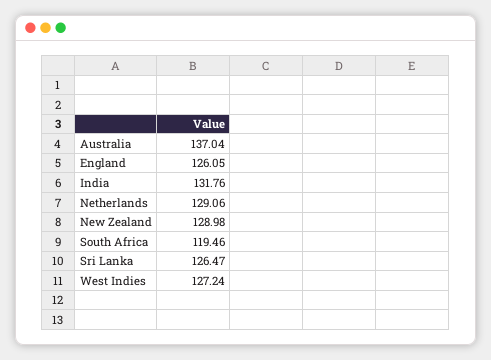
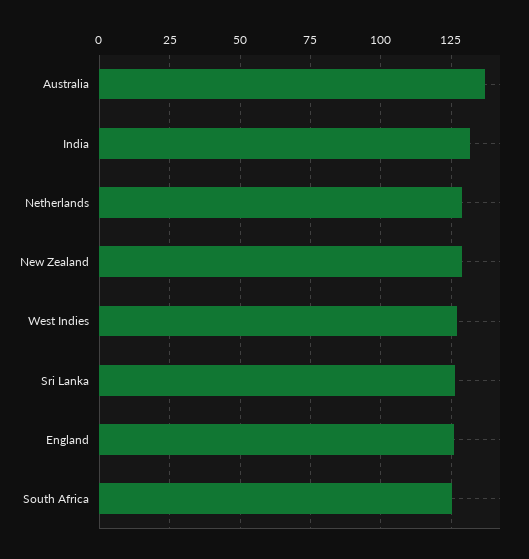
  {
    "Australia": 137.04,
    "England": 126.05,
    "India": 131.76,
    "Netherlands": 129.06,
    "New Zealand": 128.98,
-   "South Africa": 119.46,
+   "South Africa": 125,
    "Sri Lanka": 126.47,
    "West Indies": 127.24
  }

